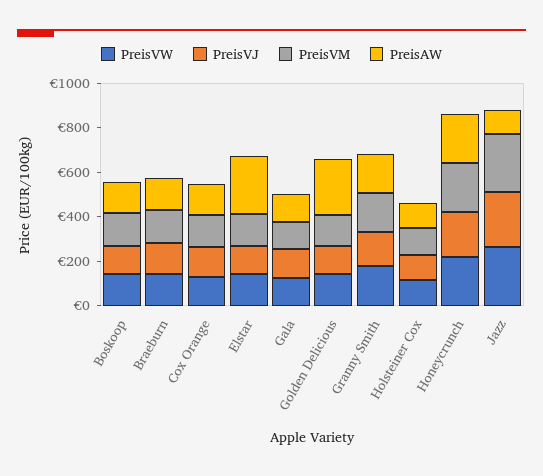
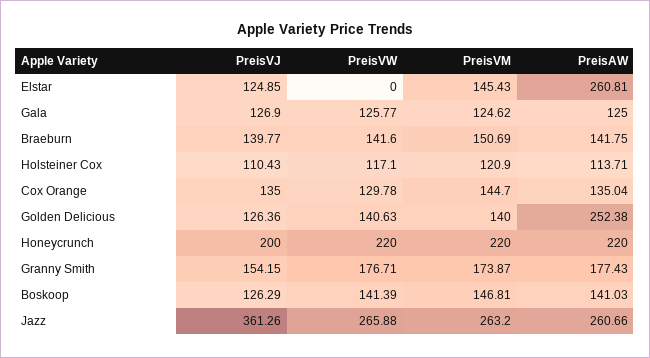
  {
    "PreisVW": {
      "Boskoop": 141.39,
      "Braeburn": 141.6,
      "Cox Orange": 129.78,
-     "Elstar": 150,
+     "Elstar": 0,
      "Gala": 125.77,
      "Golden Delicious": 140.63,
      "Granny Smith": 176.71,
      "Holsteiner Cox": 117.1,
      "Honeycrunch": 220,
      "Jazz": 265.88
    },
    "PreisVJ": {
      "Boskoop": 126.29,
      "Braeburn": 139.77,
      "Cox Orange": 135,
      "Elstar": 124.85,
      "Gala": 126.9,
      "Golden Delicious": 126.36,
      "Granny Smith": 154.15,
      "Holsteiner Cox": 110.43,
      "Honeycrunch": 200,
-     "Jazz": 250
+     "Jazz": 361.26
    },
    "PreisVM": {
      "Boskoop": 146.81,
      "Braeburn": 150.69,
      "Cox Orange": 144.7,
      "Elstar": 145.43,
      "Gala": 124.62,
      "Golden Delicious": 140,
      "Granny Smith": 173.87,
      "Holsteiner Cox": 120.9,
      "Honeycrunch": 220,
      "Jazz": 263.2
    },
    "PreisAW": {
      "Boskoop": 141.03,
      "Braeburn": 141.75,
      "Cox Orange": 135.04,
      "Elstar": 260.81,
      "Gala": 125,
      "Golden Delicious": 252.38,
      "Granny Smith": 177.43,
      "Holsteiner Cox": 113.71,
      "Honeycrunch": 220,
-     "Jazz": 100
+     "Jazz": 260.66
    }
  }

